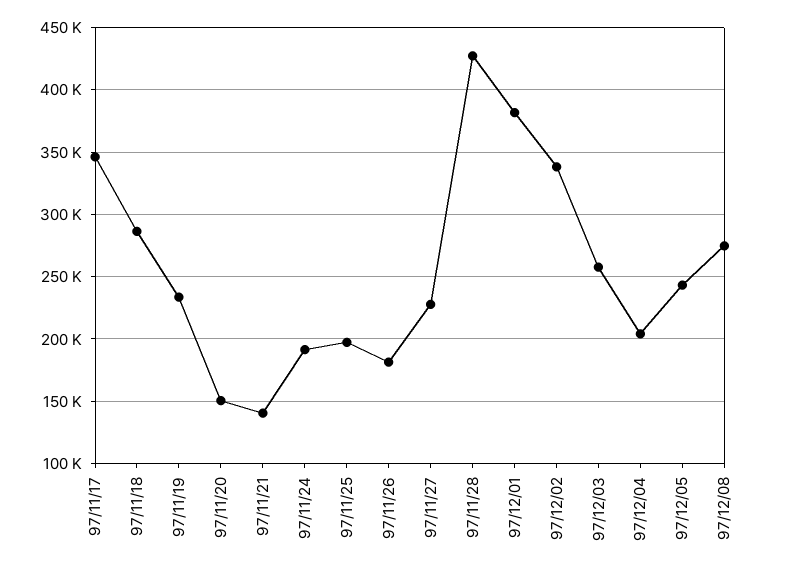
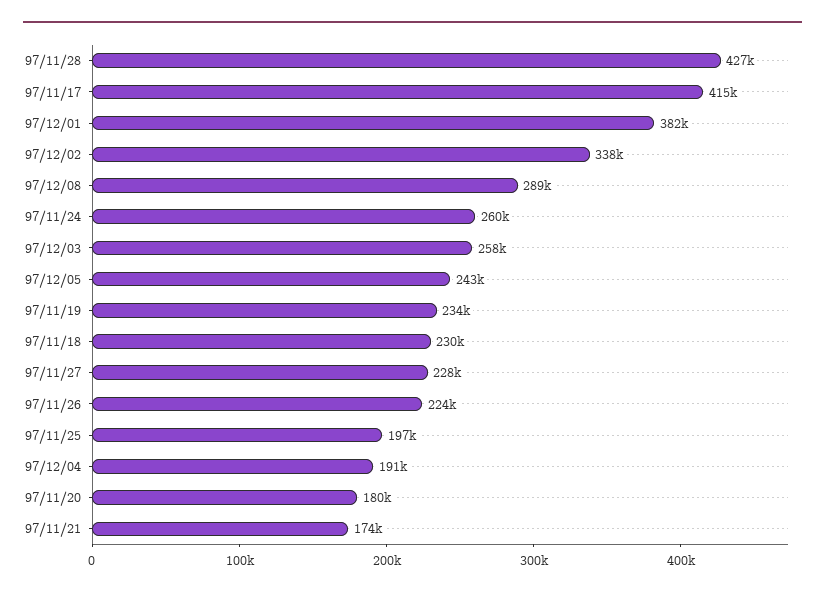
  {
-   "97/11/17": 345000,
+   "97/11/17": 415000,
-   "97/11/18": 285000,
+   "97/11/18": 230000,
    "97/11/19": 234000,
-   "97/11/20": 150000,
+   "97/11/20": 180000,
-   "97/11/21": 140000,
+   "97/11/21": 174000,
-   "97/11/24": 190000,
+   "97/11/24": 260000,
    "97/11/25": 197000,
-   "97/11/26": 180000,
+   "97/11/26": 224000,
    "97/11/27": 228000,
    "97/11/28": 427000,
    "97/12/01": 382000,
    "97/12/02": 338000,
    "97/12/03": 258000,
-   "97/12/04": 205000,
+   "97/12/04": 191000,
    "97/12/05": 243000,
-   "97/12/08": 275000
+   "97/12/08": 289000
  }

